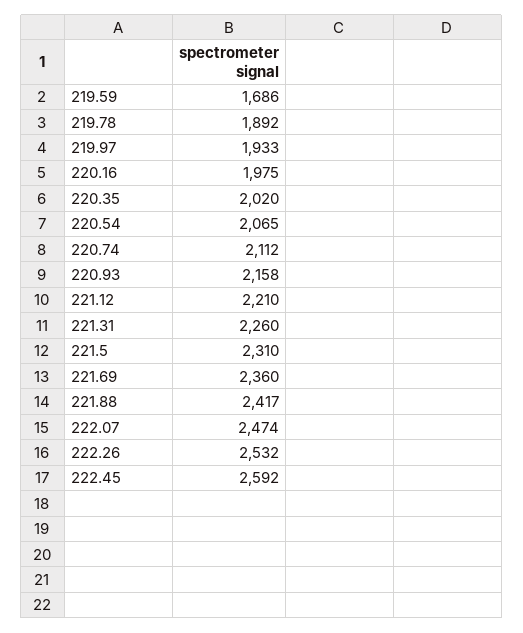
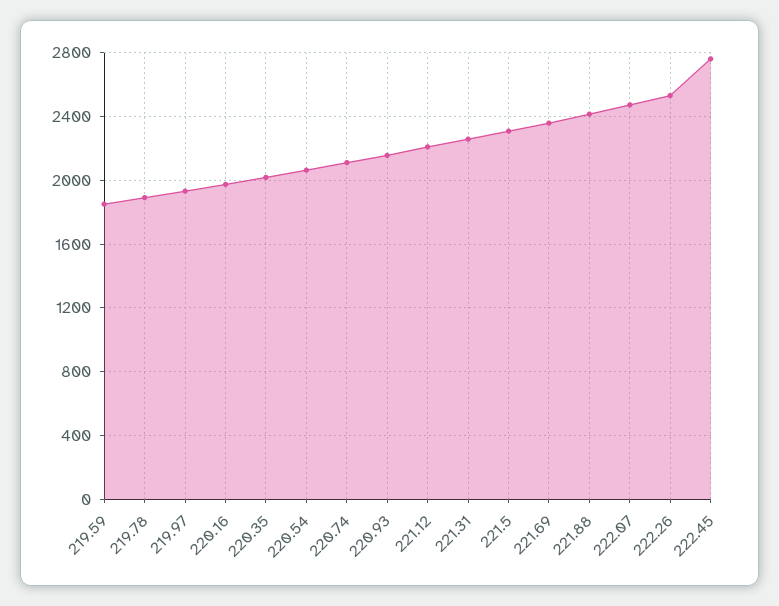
  {
-   "219.59": 1686,
+   "219.59": 1850,
    "219.78": 1892,
    "219.97": 1933,
    "220.16": 1975,
    "220.35": 2020,
    "220.54": 2065,
    "220.74": 2112,
    "220.93": 2158,
    "221.12": 2210,
    "221.31": 2260,
    "221.5": 2310,
    "221.69": 2360,
    "221.88": 2417,
    "222.07": 2474,
    "222.26": 2532,
-   "222.45": 2592
+   "222.45": 2750
  }

